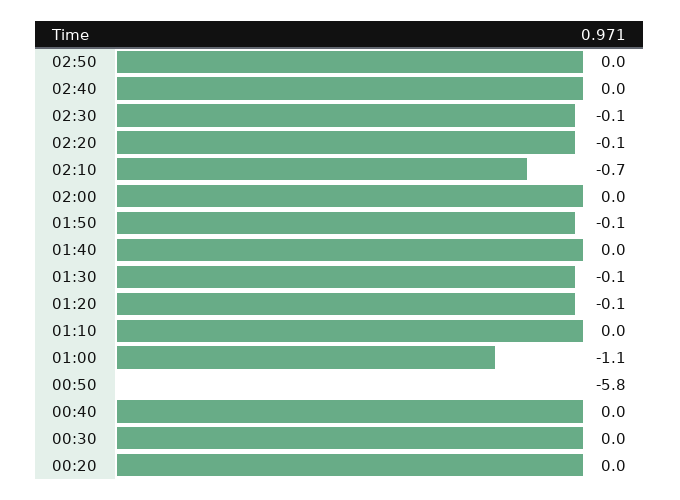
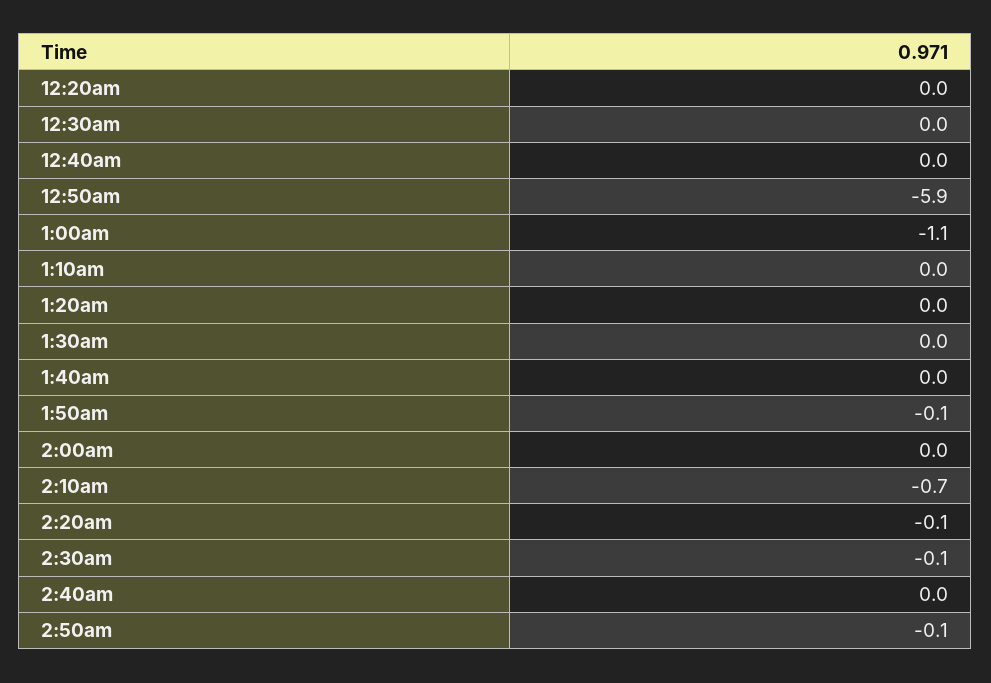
  {
-   "02:50": 0,
+   "02:50": -0.1,
    "02:40": 0,
    "02:30": -0.1,
    "02:20": -0.1,
    "02:10": -0.7,
    "02:00": 0,
    "01:50": -0.1,
    "01:40": 0,
-   "01:30": -0.1,
+   "01:30": 0,
-   "01:20": -0.1,
+   "01:20": 0,
    "01:10": 0,
    "01:00": -1.1,
-   "00:50": -5.8,
+   "00:50": -5.9,
    "00:40": 0,
    "00:30": 0,
    "00:20": 0
  }

